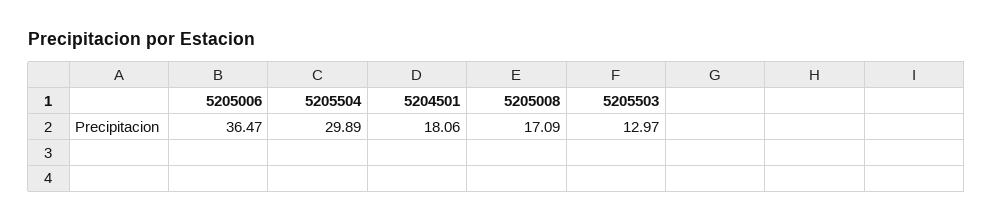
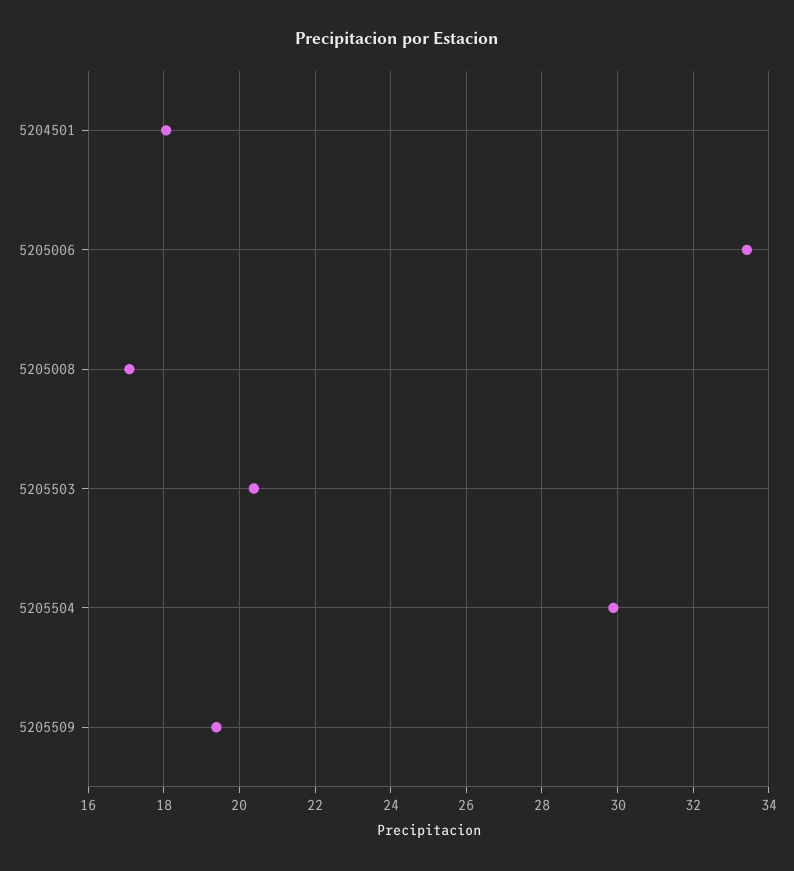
  {
-   "5205006": 36.47,
+   "5205006": 33.4,
    "5205504": 29.89,
    "5204501": 18.06,
    "5205008": 17.09,
-   "5205503": 12.97
+   "5205503": 20.4,
+   "5205509": 19.4
  }

